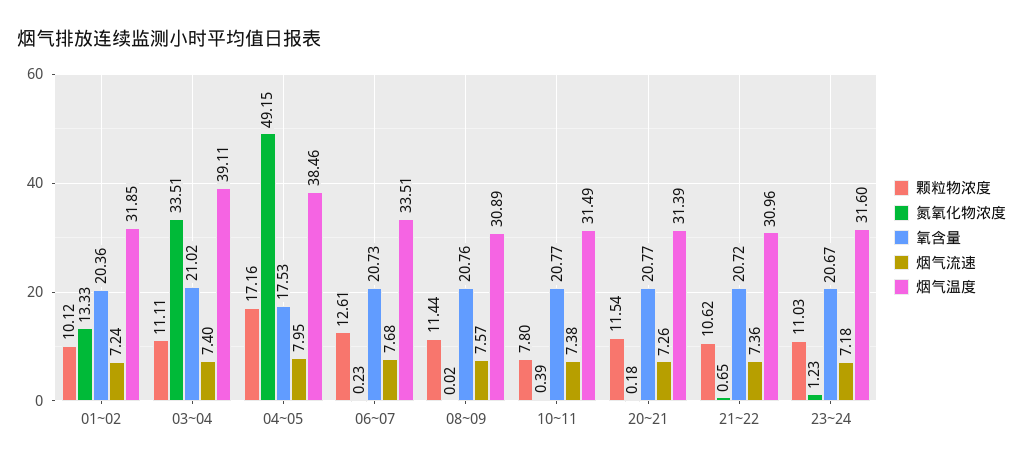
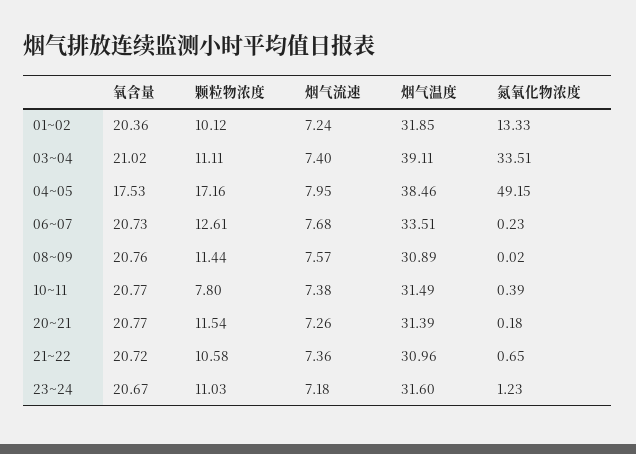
  {
    "颗粒物浓度": {
      "01~02": 10.12,
      "03~04": 11.11,
      "04~05": 17.16,
      "06~07": 12.61,
      "08~09": 11.44,
      "10~11": 7.8,
      "20~21": 11.54,
-     "21~22": 10.62,
+     "21~22": 10.58,
      "23~24": 11.03
    },
    "氮氧化物浓度": {
      "01~02": 13.33,
      "03~04": 33.51,
      "04~05": 49.15,
      "06~07": 0.23,
      "08~09": 0.02,
      "10~11": 0.39,
      "20~21": 0.18,
      "21~22": 0.65,
      "23~24": 1.23
    },
    "氧含量": {
      "01~02": 20.36,
      "03~04": 21.02,
      "04~05": 17.53,
      "06~07": 20.73,
      "08~09": 20.76,
      "10~11": 20.77,
      "20~21": 20.77,
      "21~22": 20.72,
      "23~24": 20.67
    },
    "烟气流速": {
      "01~02": 7.24,
      "03~04": 7.4,
      "04~05": 7.95,
      "06~07": 7.68,
      "08~09": 7.57,
      "10~11": 7.38,
      "20~21": 7.26,
      "21~22": 7.36,
      "23~24": 7.18
    },
    "烟气温度": {
      "01~02": 31.85,
      "03~04": 39.11,
      "04~05": 38.46,
      "06~07": 33.51,
      "08~09": 30.89,
      "10~11": 31.49,
      "20~21": 31.39,
      "21~22": 30.96,
      "23~24": 31.6
    }
  }

